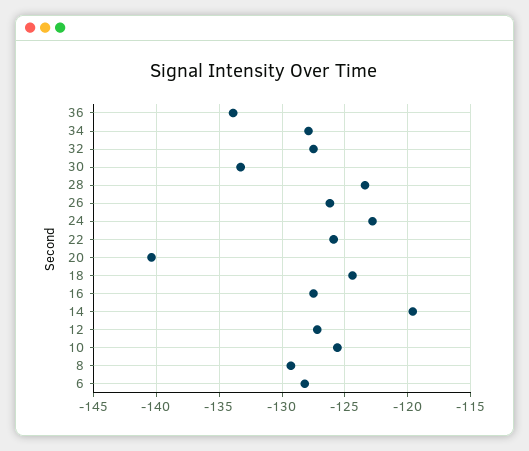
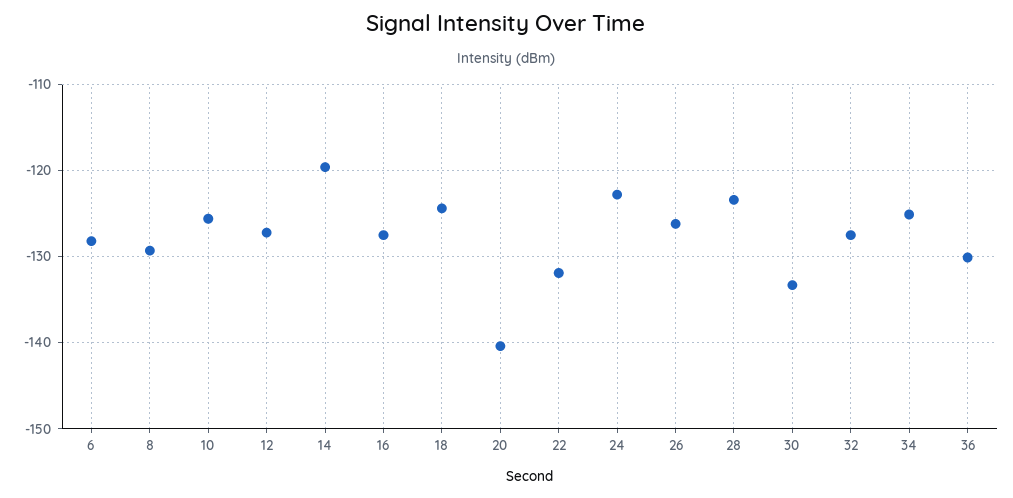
  {
-   "36": -134,
+   "36": -130,
-   "34": -128,
+   "34": -125,
    "32": -127.5,
    "30": -133.5,
    "28": -123.5,
    "26": -126,
    "24": -123,
-   "22": -126,
+   "22": -132,
    "20": -140.5,
    "18": -124.5,
    "16": -127.5,
    "14": -119.5,
    "12": -127,
    "10": -125.5,
    "8": -129.5,
    "6": -128
  }

